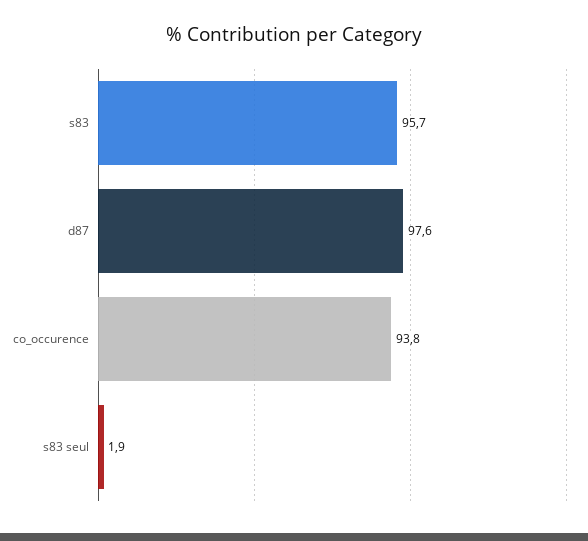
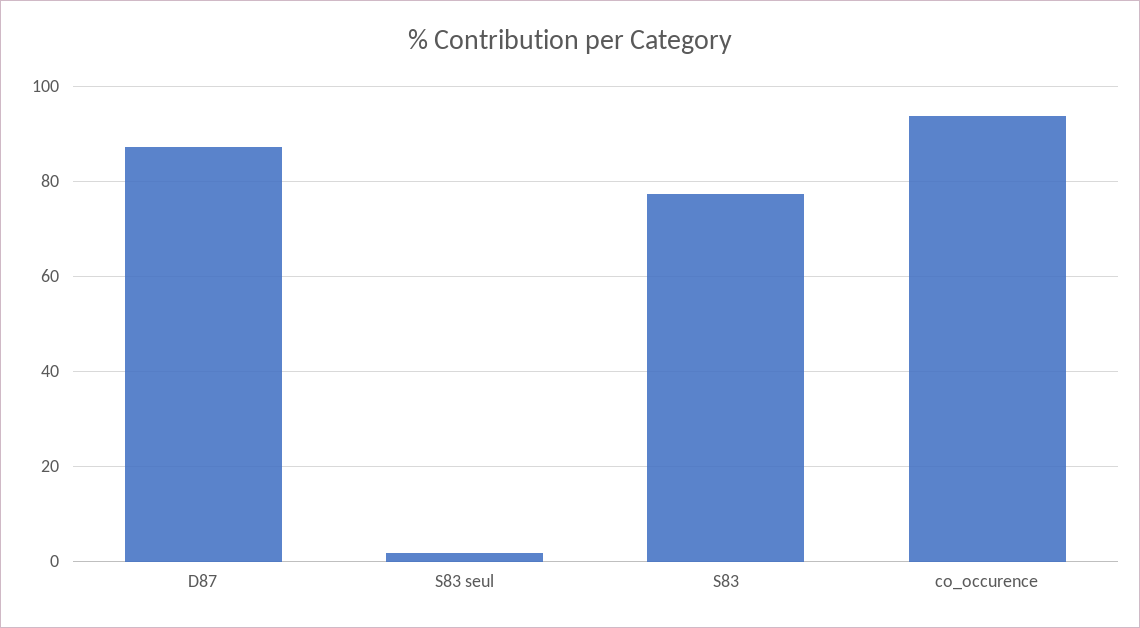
  {
-   "s83": 95.7,
+   "s83": 78,
-   "d87": 97.6,
+   "d87": 88,
    "co_occurence": 93.8,
    "s83 seul": 1.9
  }

